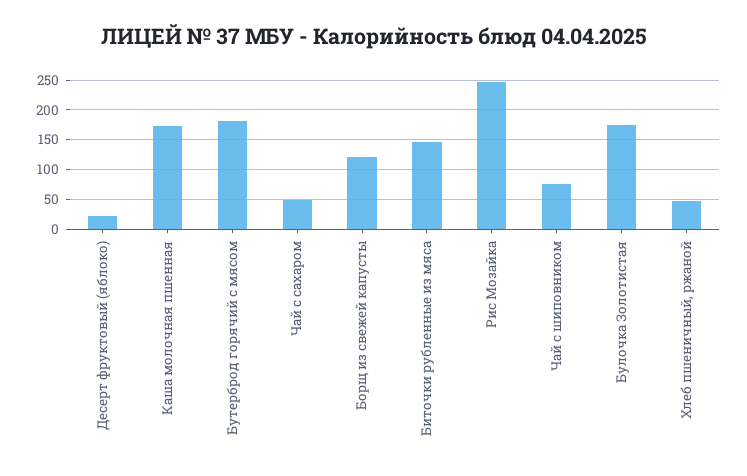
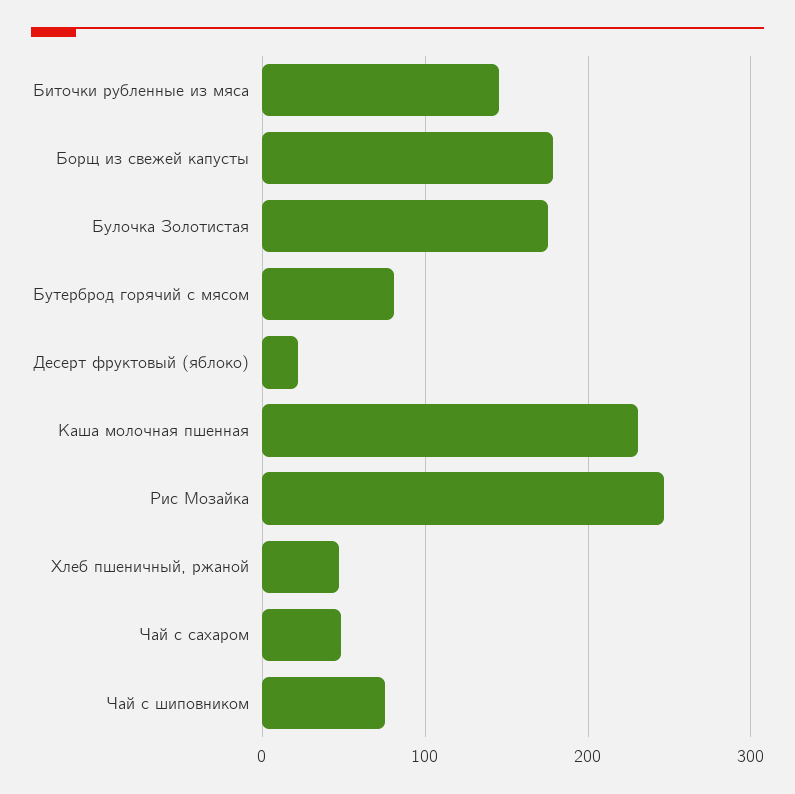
  {
    "Десерт фруктовый (яблоко)": 20,
-   "Каша молочная пшенная": 175,
+   "Каша молочная пшенная": 230,
-   "Бутерброд горячий с мясом": 175,
+   "Бутерброд горячий с мясом": 80,
    "Чай с сахаром": 50,
-   "Борщ из свежей капусты": 125,
+   "Борщ из свежей капусты": 180,
    "Биточки рубленные из мяса": 150,
    "Рис Мозайка": 250,
    "Чай с шиповником": 80,
    "Булочка Золотистая": 180,
    "Хлеб пшеничный, ржаной": 50
  }

